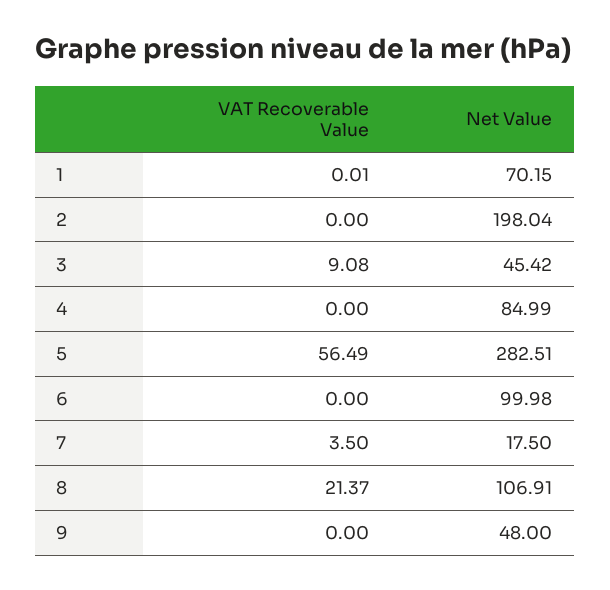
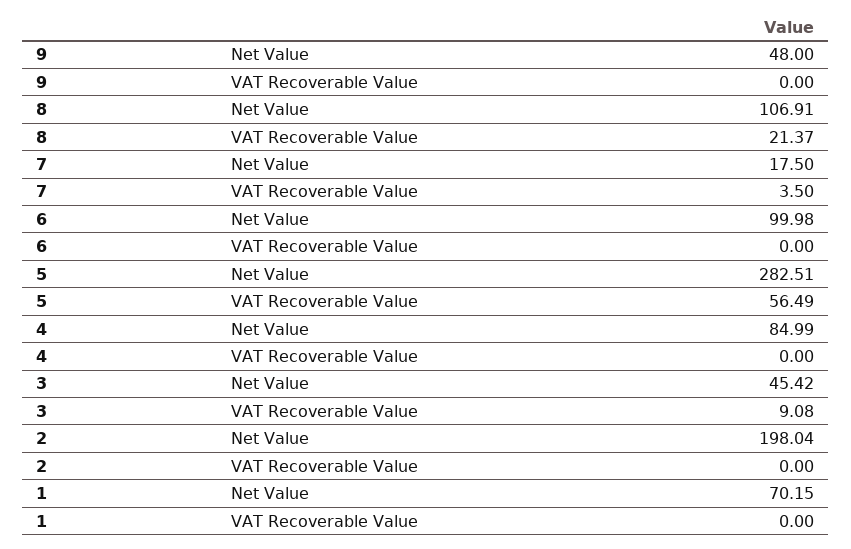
  {
    "VAT Recoverable Value": {
-     "1": 0.01,
+     "1": 0,
      "2": 0,
      "3": 9.08,
      "4": 0,
      "5": 56.49,
      "6": 0,
      "7": 3.5,
      "8": 21.37,
      "9": 0
    },
    "Net Value": {
      "1": 70.15,
      "2": 198.04,
      "3": 45.42,
      "4": 84.99,
      "5": 282.51,
      "6": 99.98,
      "7": 17.5,
      "8": 106.91,
      "9": 48
    }
  }

